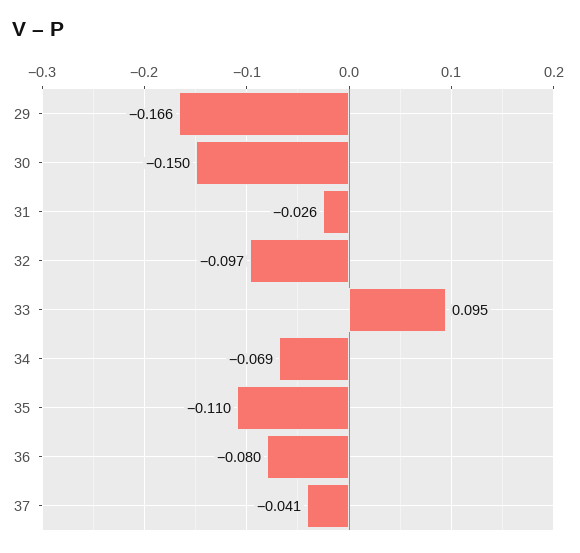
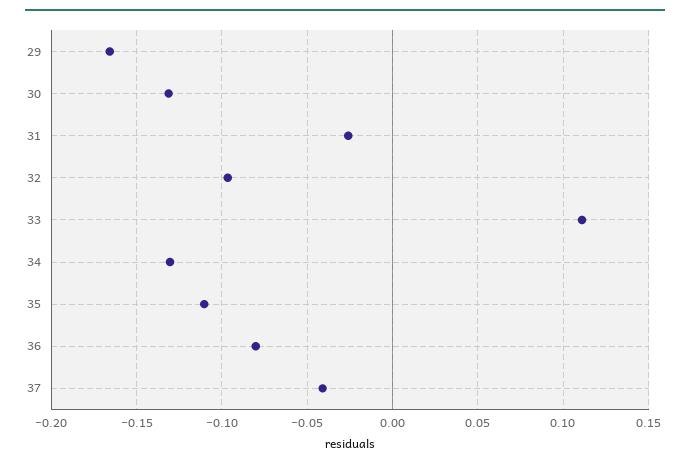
  {
    "29": -0.166,
-   "30": -0.15,
+   "30": -0.13,
    "31": -0.026,
    "32": -0.097,
-   "33": 0.095,
+   "33": 0.11,
-   "34": -0.069,
+   "34": -0.13,
    "35": -0.11,
    "36": -0.08,
    "37": -0.041
  }

